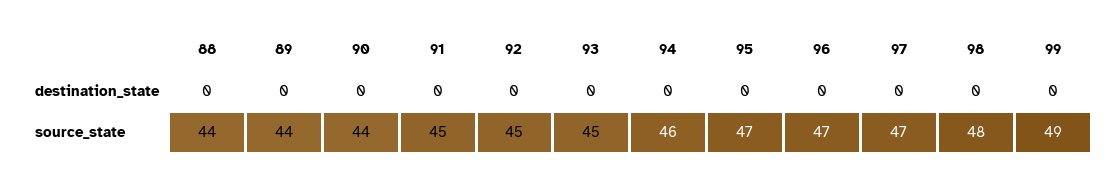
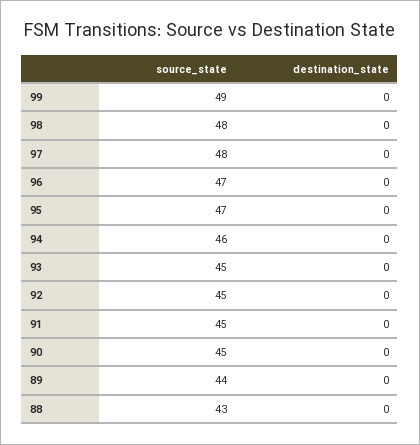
  {
    "88": {
      "destination_state": 0,
-     "source_state": 44
+     "source_state": 43
    },
    "89": {
      "destination_state": 0,
      "source_state": 44
    },
    "90": {
      "destination_state": 0,
-     "source_state": 44
+     "source_state": 45
    },
    "91": {
      "destination_state": 0,
      "source_state": 45
    },
    "92": {
      "destination_state": 0,
      "source_state": 45
    },
    "93": {
      "destination_state": 0,
      "source_state": 45
    },
    "94": {
      "destination_state": 0,
      "source_state": 46
    },
    "95": {
      "destination_state": 0,
      "source_state": 47
    },
    "96": {
      "destination_state": 0,
      "source_state": 47
    },
    "97": {
      "destination_state": 0,
-     "source_state": 47
+     "source_state": 48
    },
    "98": {
      "destination_state": 0,
      "source_state": 48
    },
    "99": {
      "destination_state": 0,
      "source_state": 49
    }
  }

